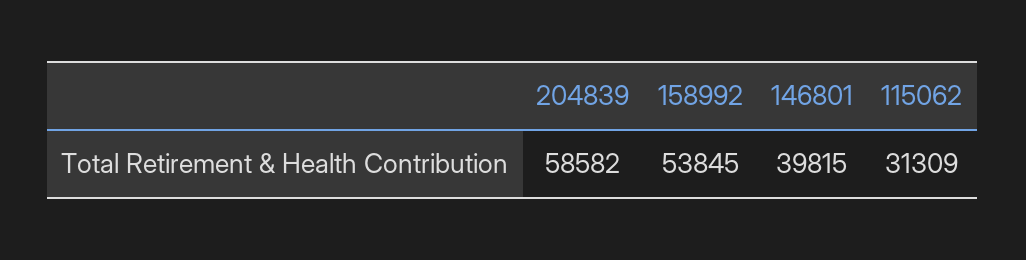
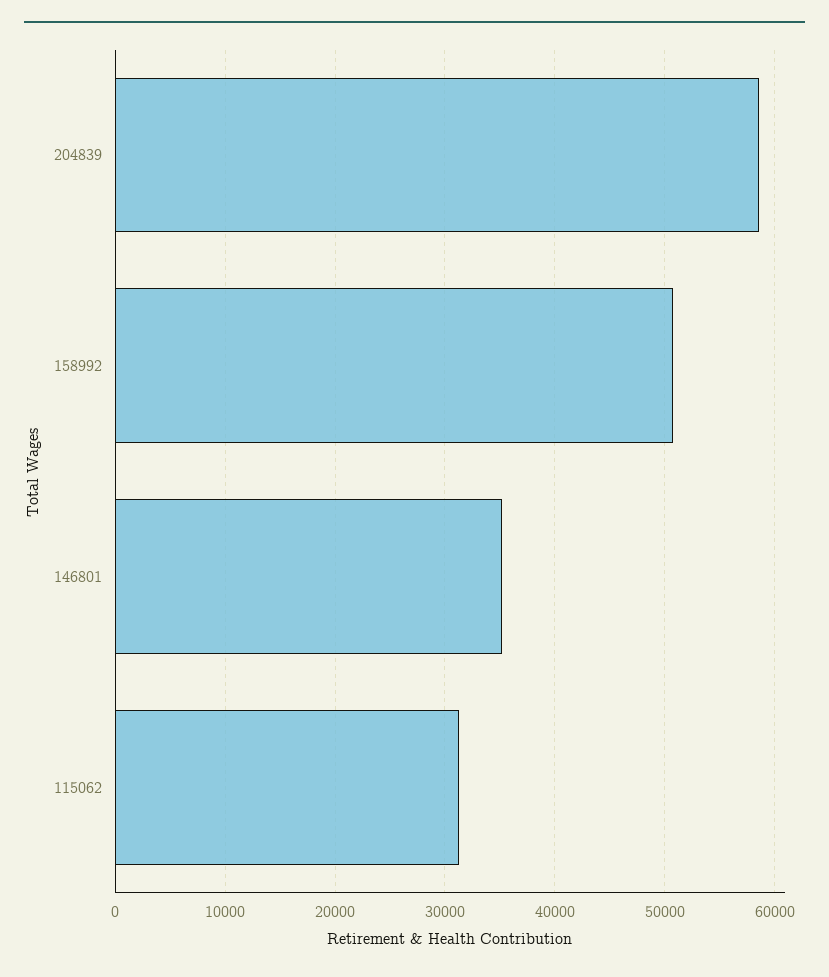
  {
    "204839": 58582,
-   "158992": 53845,
+   "158992": 51000,
-   "146801": 39815,
+   "146801": 35000,
    "115062": 31309
  }

